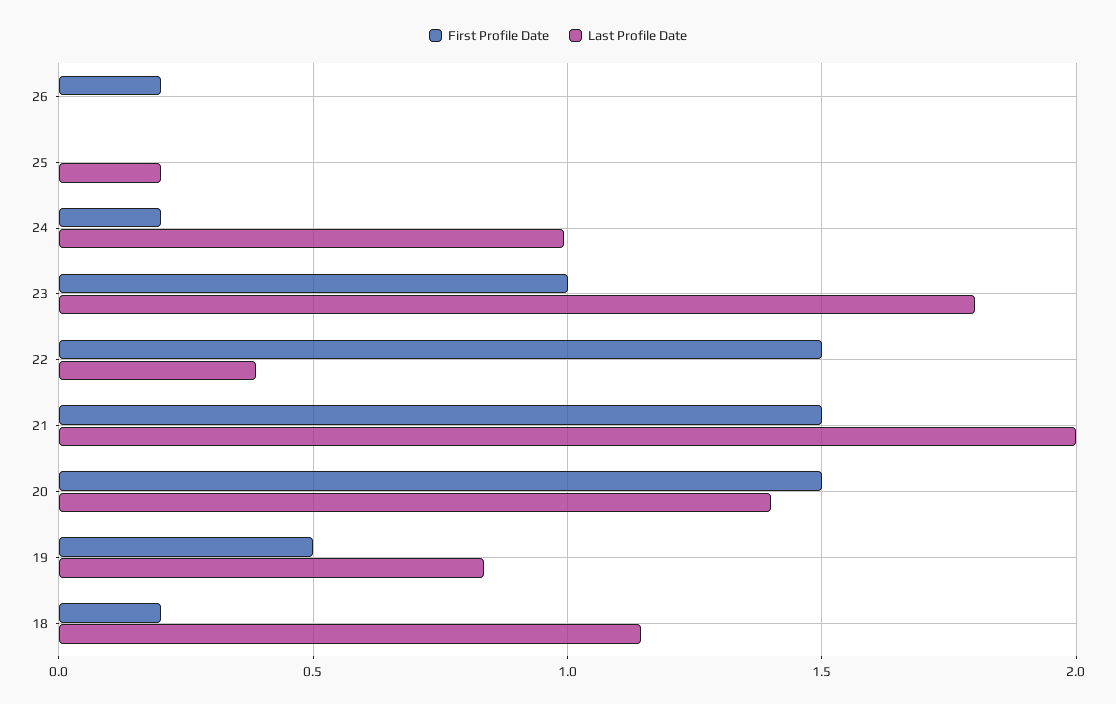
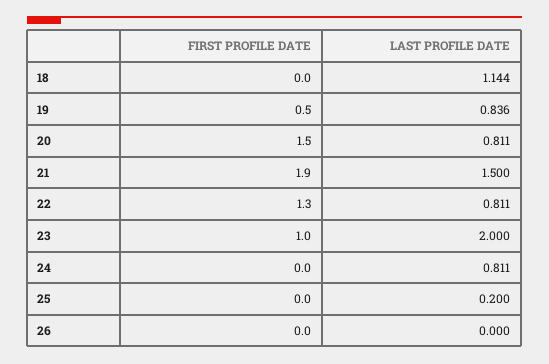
  {
    "First Profile Date": {
-     "26": 0.2,
+     "26": 0,
      "25": 0,
-     "24": 0.2,
+     "24": 0,
      "23": 1,
-     "22": 1.5,
+     "22": 1.3,
-     "21": 1.5,
+     "21": 1.9,
      "20": 1.5,
      "19": 0.5,
-     "18": 0.2
+     "18": 0
    },
    "Last Profile Date": {
      "26": 0,
      "25": 0.2,
-     "24": 1,
+     "24": 0.811,
-     "23": 1.8,
+     "23": 2,
-     "22": 0.4,
+     "22": 0.811,
-     "21": 2,
+     "21": 1.5,
-     "20": 1.4,
+     "20": 0.811,
      "19": 0.836,
      "18": 1.144
    }
  }

